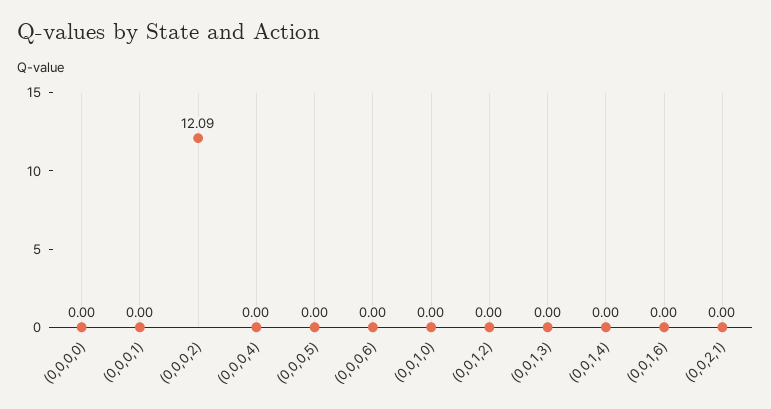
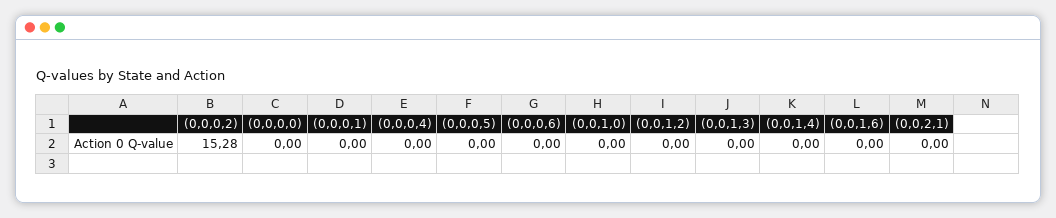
  {
    "(0,0,0,0)": 0,
    "(0,0,0,1)": 0,
-   "(0,0,0,2)": 12.09,
+   "(0,0,0,2)": 15.28,
    "(0,0,0,4)": 0,
    "(0,0,0,5)": 0,
    "(0,0,0,6)": 0,
    "(0,0,1,0)": 0,
    "(0,0,1,2)": 0,
    "(0,0,1,3)": 0,
    "(0,0,1,4)": 0,
    "(0,0,1,6)": 0,
    "(0,0,2,1)": 0
  }

